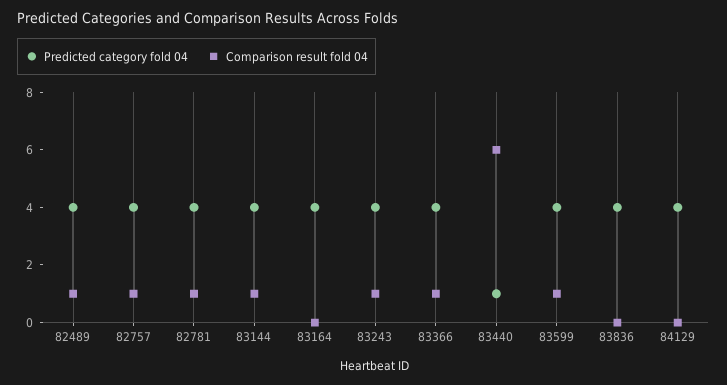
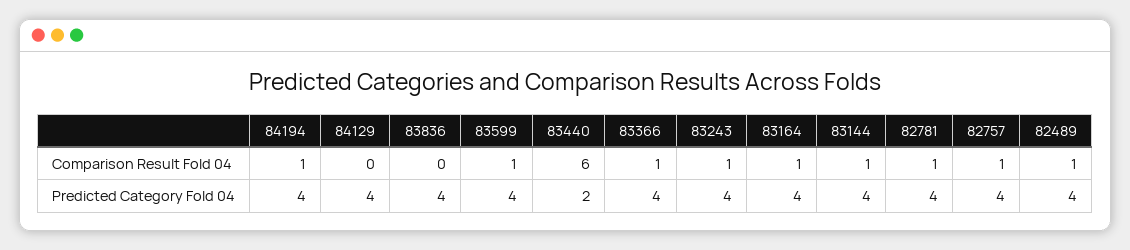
  {
    "Predicted category fold 04": {
      "82489": 4,
      "82757": 4,
      "82781": 4,
      "83144": 4,
      "83164": 4,
      "83243": 4,
      "83366": 4,
-     "83440": 1,
+     "83440": 2,
      "83599": 4,
      "83836": 4,
-     "84129": 4
+     "84129": 4,
+     "84194": 4
    },
    "Comparison result fold 04": {
      "82489": 1,
      "82757": 1,
      "82781": 1,
      "83144": 1,
-     "83164": 0,
+     "83164": 1,
      "83243": 1,
      "83366": 1,
      "83440": 6,
      "83599": 1,
      "83836": 0,
-     "84129": 0
+     "84129": 0,
+     "84194": 1
    }
  }

